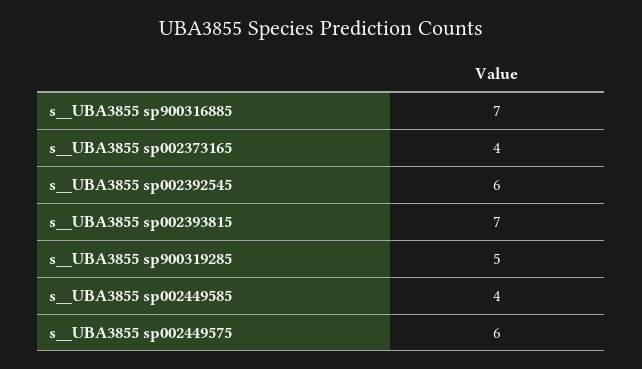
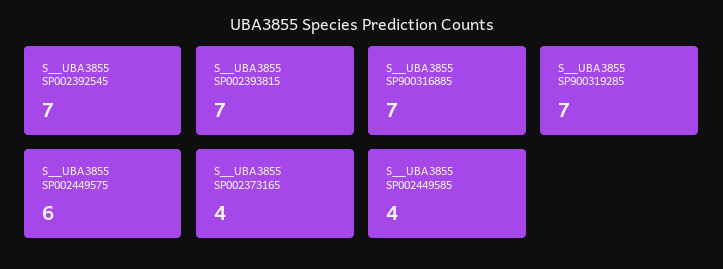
  {
    "s__UBA3855 sp900316885": 7,
    "s__UBA3855 sp002373165": 4,
-   "s__UBA3855 sp002392545": 6,
+   "s__UBA3855 sp002392545": 7,
    "s__UBA3855 sp002393815": 7,
-   "s__UBA3855 sp900319285": 5,
+   "s__UBA3855 sp900319285": 7,
    "s__UBA3855 sp002449585": 4,
    "s__UBA3855 sp002449575": 6
  }

